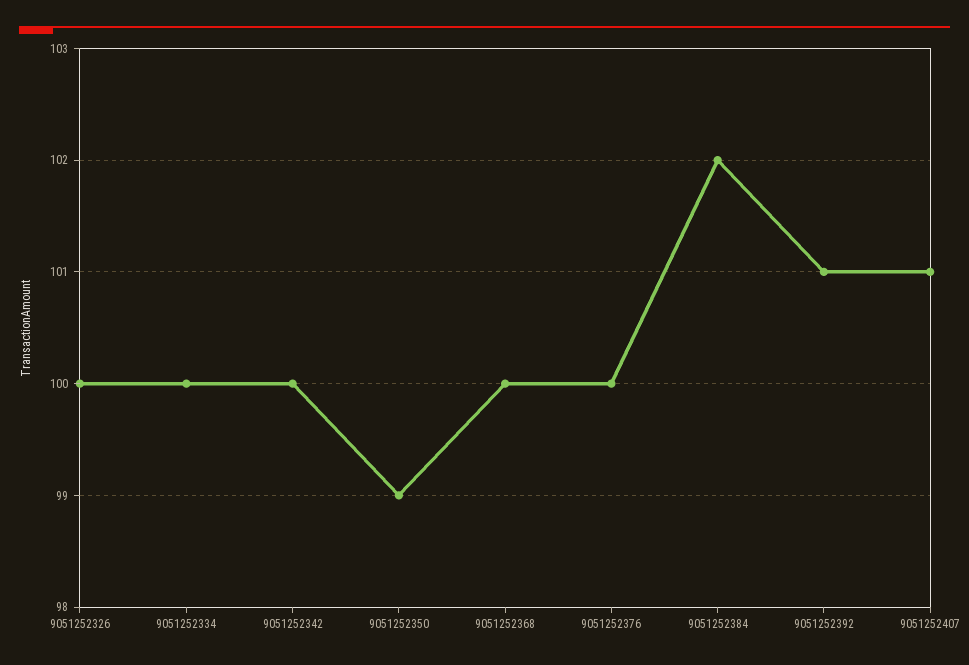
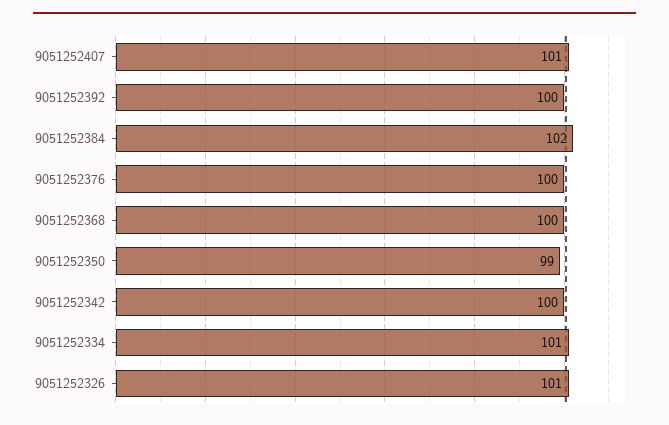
  {
-   "9051252326": 100,
+   "9051252326": 101,
-   "9051252334": 100,
+   "9051252334": 101,
    "9051252342": 100,
    "9051252350": 99,
    "9051252368": 100,
    "9051252376": 100,
    "9051252384": 102,
-   "9051252392": 101,
+   "9051252392": 100,
    "9051252407": 101
  }

